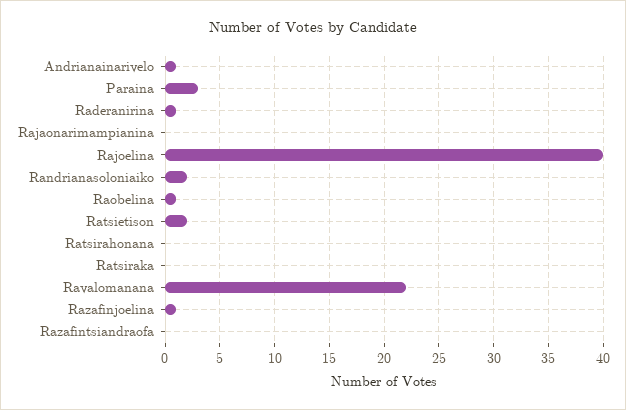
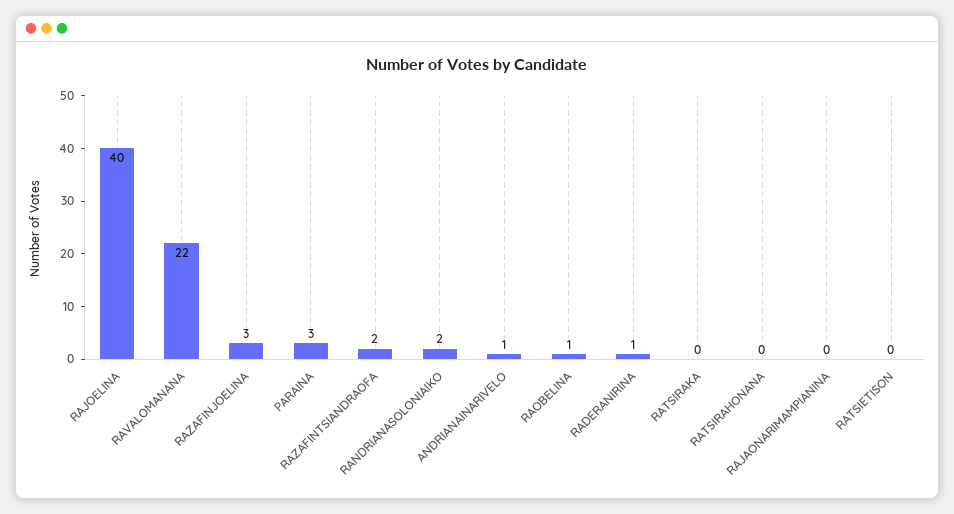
  {
    "Andrianainarivelo": 1,
    "Paraina": 3,
    "Raderanirina": 1,
    "Rajaonarimampianina": 0,
    "Rajoelina": 40,
    "Randrianasoloniaiko": 2,
    "Raobelina": 1,
-   "Ratsietison": 2,
+   "Ratsietison": 0,
    "Ratsirahonana": 0,
    "Ratsiraka": 0,
    "Ravalomanana": 22,
-   "Razafinjoelina": 1,
+   "Razafinjoelina": 3,
-   "Razafintsiandraofa": 0
+   "Razafintsiandraofa": 2
  }

